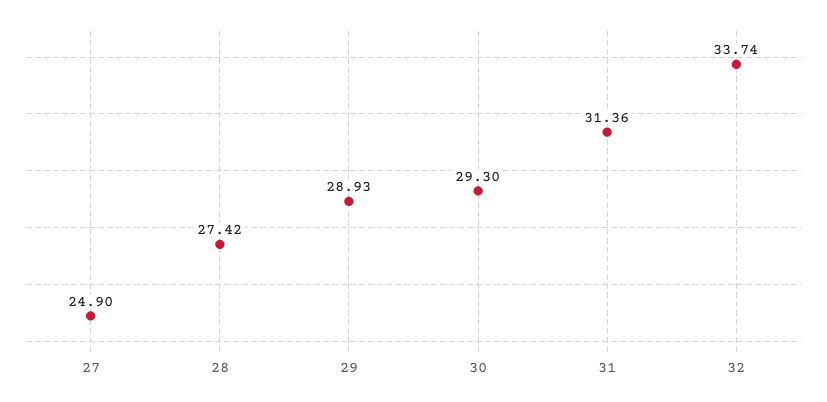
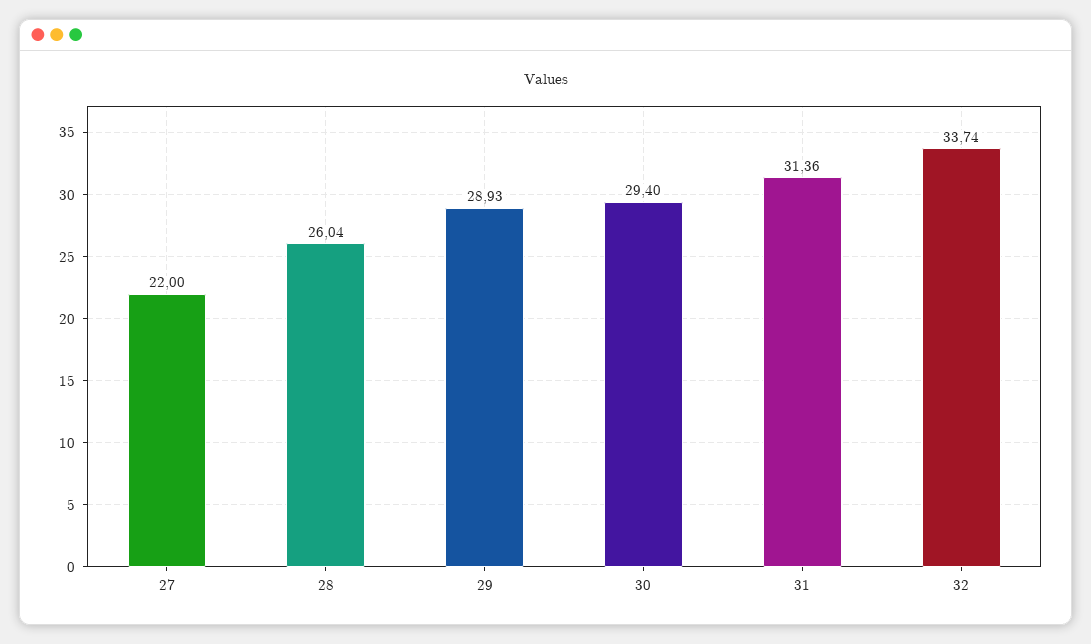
  {
-   "27": 24.9,
+   "27": 22,
-   "28": 27.42,
+   "28": 26.04,
    "29": 28.93,
-   "30": 29.3,
+   "30": 29.4,
    "31": 31.36,
    "32": 33.74
  }

